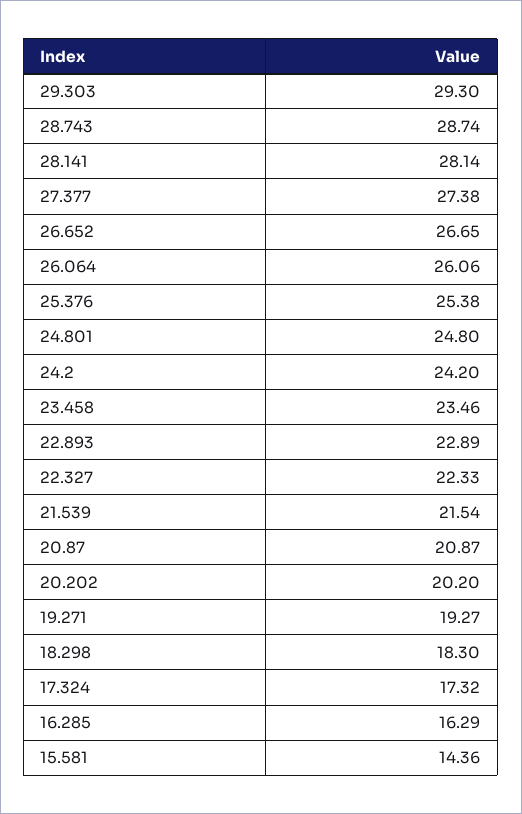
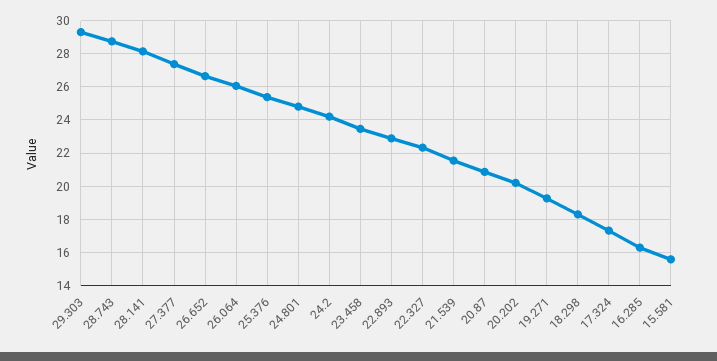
  {
    "29.303": 29.3,
    "28.743": 28.74,
    "28.141": 28.14,
    "27.377": 27.38,
    "26.652": 26.65,
    "26.064": 26.06,
    "25.376": 25.38,
    "24.801": 24.8,
    "24.2": 24.2,
    "23.458": 23.46,
    "22.893": 22.89,
    "22.327": 22.33,
    "21.539": 21.54,
    "20.87": 20.87,
    "20.202": 20.2,
    "19.271": 19.27,
    "18.298": 18.3,
    "17.324": 17.32,
    "16.285": 16.29,
-   "15.581": 14.36
+   "15.581": 15.5
  }

